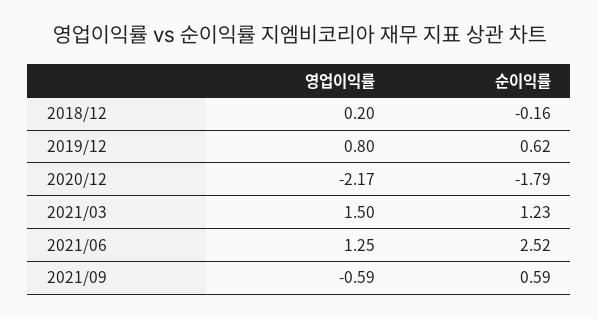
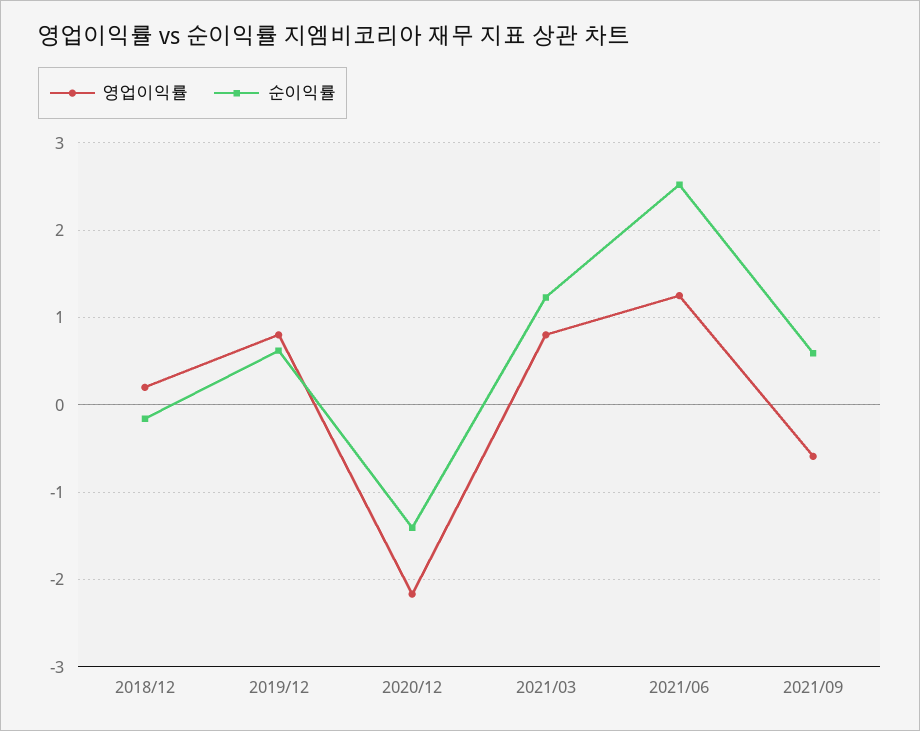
  {
    "영업이익률": {
      "2018/12": 0.2,
      "2019/12": 0.8,
      "2020/12": -2.17,
-     "2021/03": 1.5,
+     "2021/03": 0.8,
      "2021/06": 1.25,
      "2021/09": -0.59
    },
    "순이익률": {
      "2018/12": -0.16,
      "2019/12": 0.62,
-     "2020/12": -1.79,
+     "2020/12": -1.4,
      "2021/03": 1.23,
      "2021/06": 2.52,
      "2021/09": 0.59
    }
  }

